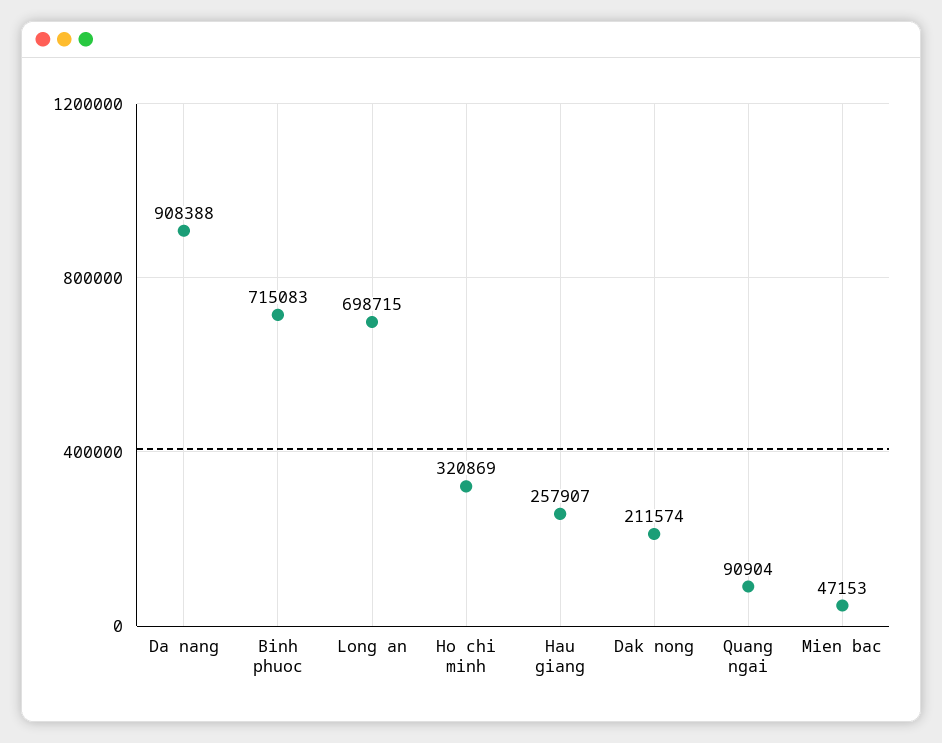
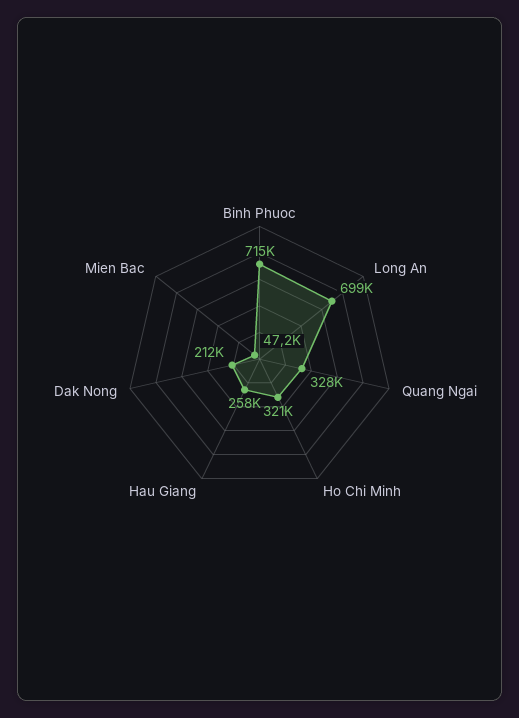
  {
-   "Da nang": 908388,
    "Binh phuoc": 715083,
    "Long an": 698715,
    "Ho chi minh": 320869,
    "Hau giang": 257907,
    "Dak nong": 211574,
-   "Quang ngai": 90904,
+   "Quang ngai": 328000,
    "Mien bac": 47153
  }

